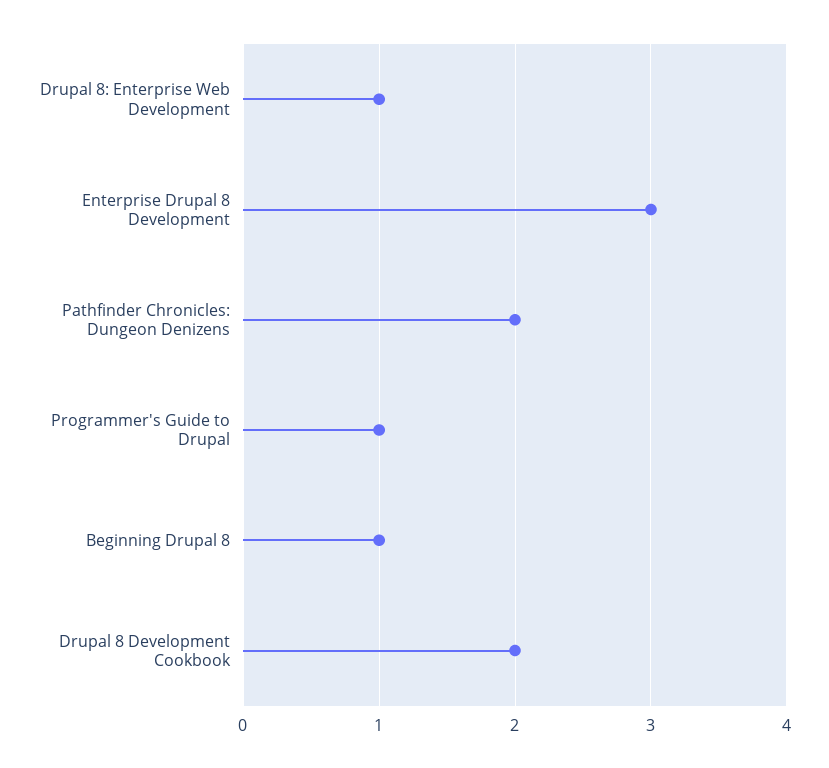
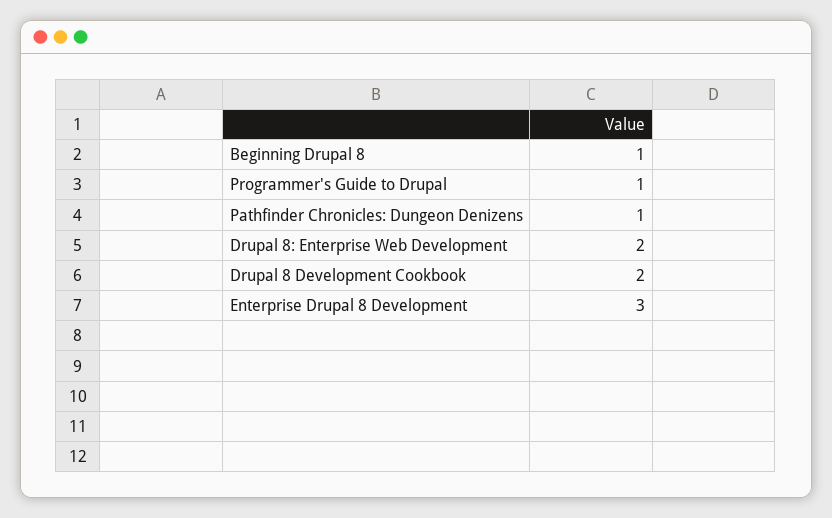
  {
-   "Drupal 8: Enterprise Web Development": 1,
+   "Drupal 8: Enterprise Web Development": 2,
    "Enterprise Drupal 8 Development": 3,
-   "Pathfinder Chronicles: Dungeon Denizens": 2,
+   "Pathfinder Chronicles: Dungeon Denizens": 1,
    "Programmer's Guide to Drupal": 1,
    "Beginning Drupal 8": 1,
    "Drupal 8 Development Cookbook": 2
  }

